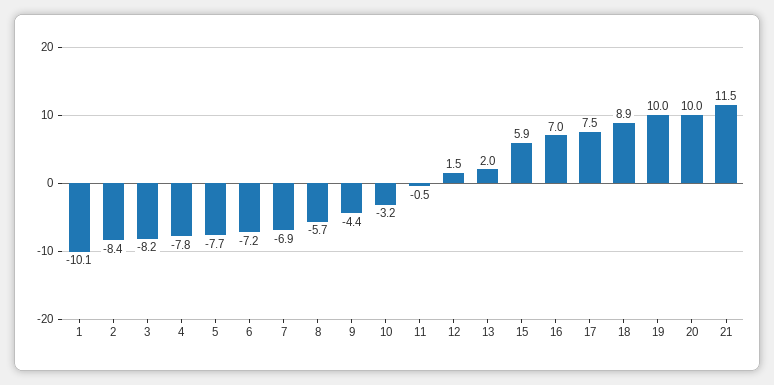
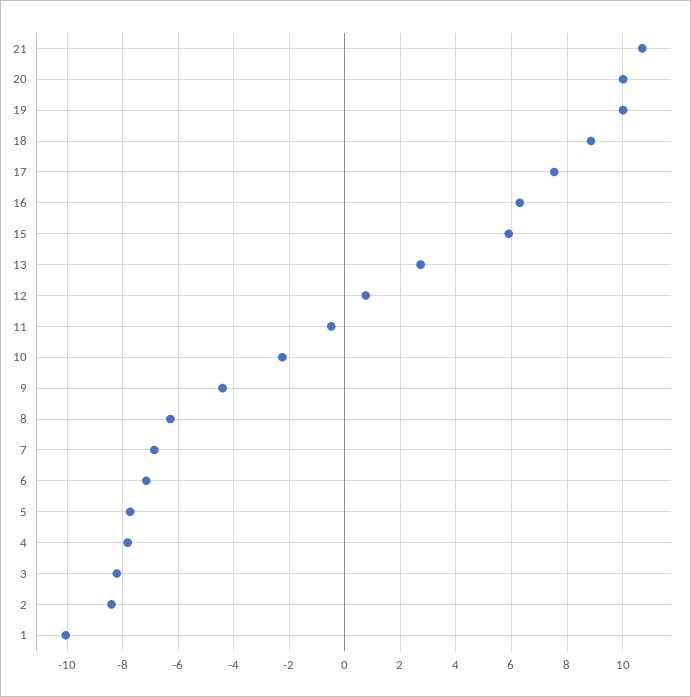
  {
    "1": -10.1,
    "2": -8.4,
    "3": -8.2,
    "4": -7.8,
    "5": -7.7,
    "6": -7.2,
    "7": -6.9,
-   "8": -5.7,
+   "8": -6.25,
    "9": -4.4,
-   "10": -3.2,
+   "10": -2.25,
    "11": -0.5,
-   "12": 1.5,
+   "12": 0.75,
-   "13": 2,
+   "13": 2.75,
    "15": 5.9,
-   "16": 7,
+   "16": 6.25,
    "17": 7.5,
    "18": 8.9,
    "19": 10,
    "20": 10,
-   "21": 11.5
+   "21": 10.75
  }

